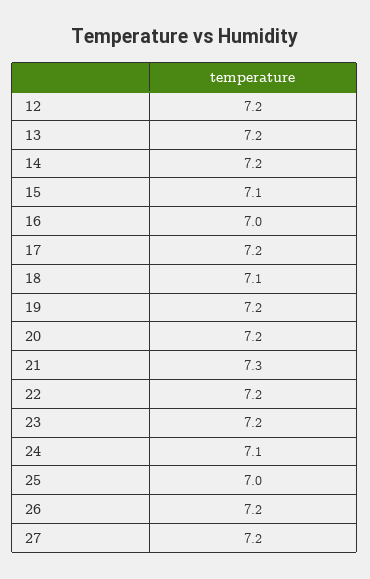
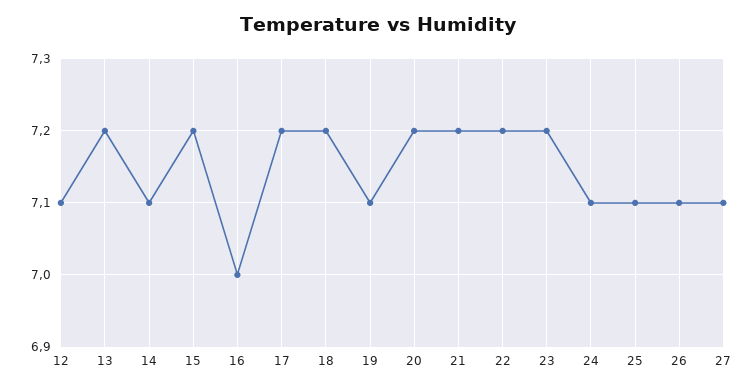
  {
-   "12": 7.2,
+   "12": 7.1,
    "13": 7.2,
-   "14": 7.2,
+   "14": 7.1,
-   "15": 7.1,
+   "15": 7.2,
    "16": 7,
    "17": 7.2,
-   "18": 7.1,
+   "18": 7.2,
-   "19": 7.2,
+   "19": 7.1,
    "20": 7.2,
-   "21": 7.3,
+   "21": 7.2,
    "22": 7.2,
    "23": 7.2,
    "24": 7.1,
-   "25": 7,
+   "25": 7.1,
-   "26": 7.2,
+   "26": 7.1,
-   "27": 7.2
+   "27": 7.1
  }

